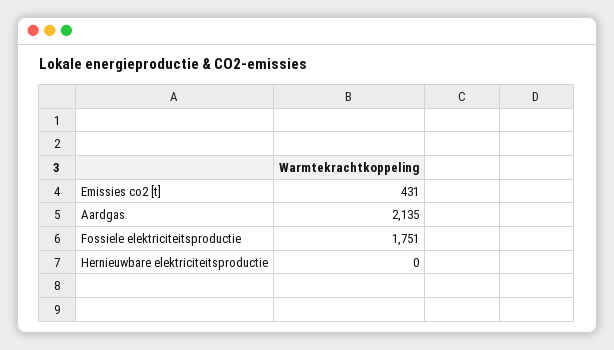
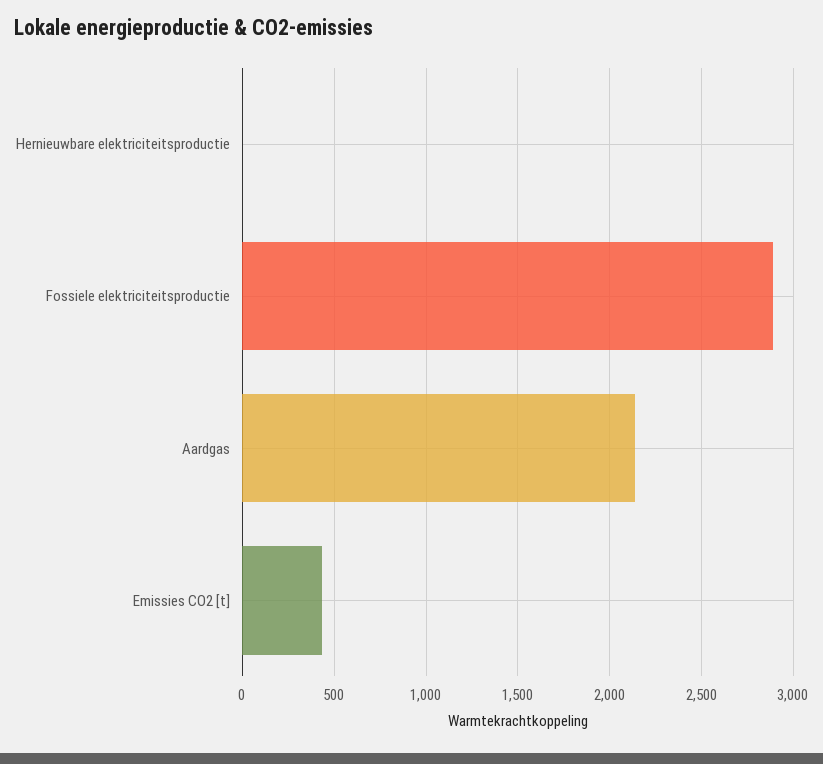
  {
    "Emissies co2 [t]": 431,
    "Aardgas": 2135,
-   "Fossiele elektriciteitsproductie": 1751,
+   "Fossiele elektriciteitsproductie": 2900,
    "Hernieuwbare elektriciteitsproductie": 0
  }

